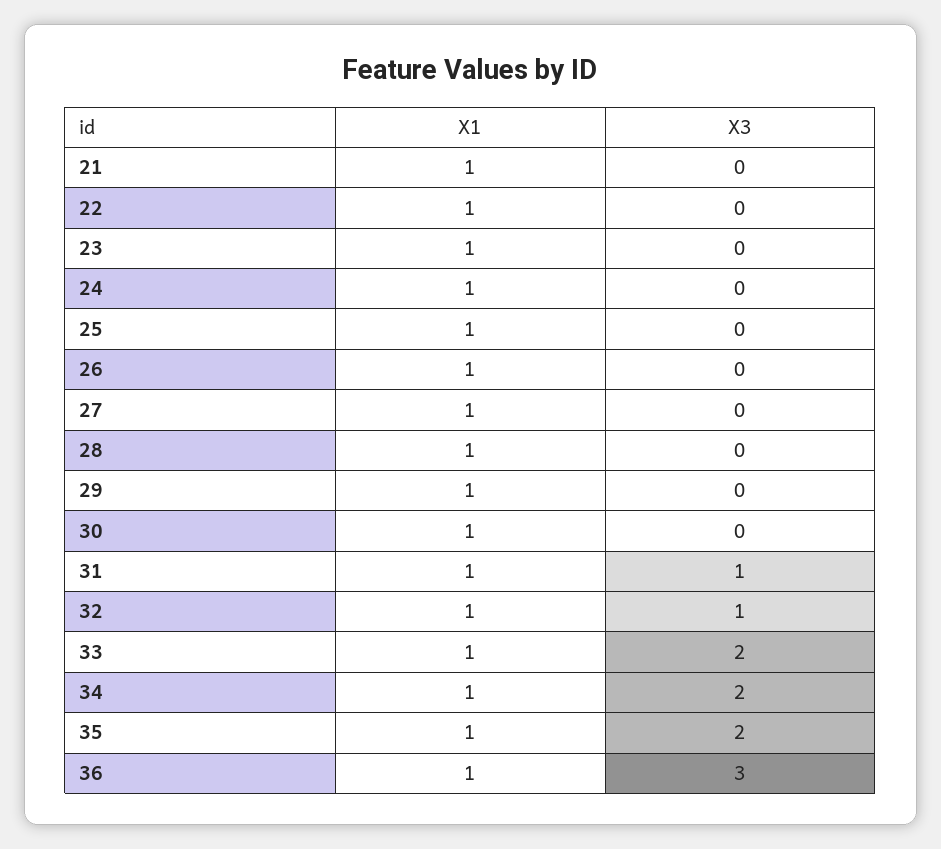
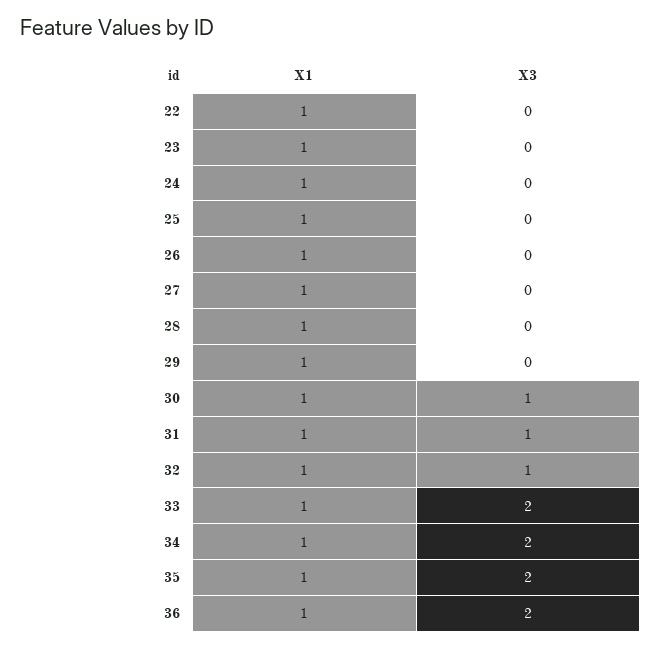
  {
    "X1": {
-     "21": 1,
      "22": 1,
      "23": 1,
      "24": 1,
      "25": 1,
      "26": 1,
      "27": 1,
      "28": 1,
      "29": 1,
      "30": 1,
      "31": 1,
      "32": 1,
      "33": 1,
      "34": 1,
      "35": 1,
      "36": 1
    },
    "X3": {
-     "21": 0,
      "22": 0,
      "23": 0,
      "24": 0,
      "25": 0,
      "26": 0,
      "27": 0,
      "28": 0,
      "29": 0,
-     "30": 0,
+     "30": 1,
      "31": 1,
      "32": 1,
      "33": 2,
      "34": 2,
      "35": 2,
-     "36": 3
+     "36": 2
    }
  }

